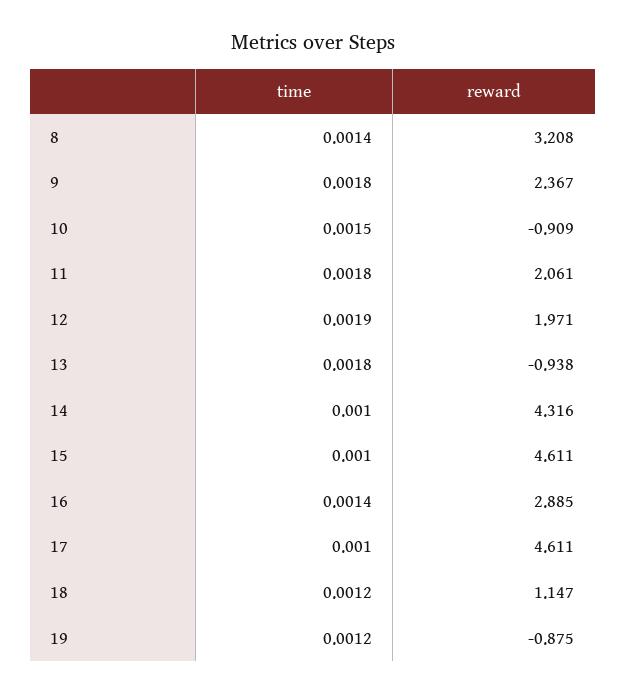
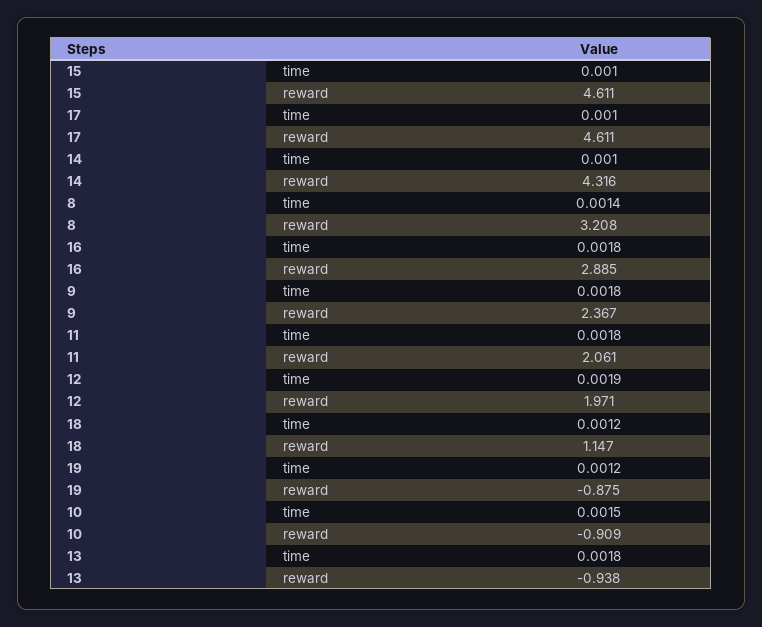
  {
    "time": {
      "8": 0.0014,
      "9": 0.0018,
      "10": 0.0015,
      "11": 0.0018,
      "12": 0.0019,
      "13": 0.0018,
      "14": 0.001,
      "15": 0.001,
-     "16": 0.0014,
+     "16": 0.0018,
      "17": 0.001,
      "18": 0.0012,
      "19": 0.0012
    },
    "reward": {
      "8": 3.208,
      "9": 2.367,
      "10": -0.909,
      "11": 2.061,
      "12": 1.971,
      "13": -0.938,
      "14": 4.316,
      "15": 4.611,
      "16": 2.885,
      "17": 4.611,
      "18": 1.147,
      "19": -0.875
    }
  }

